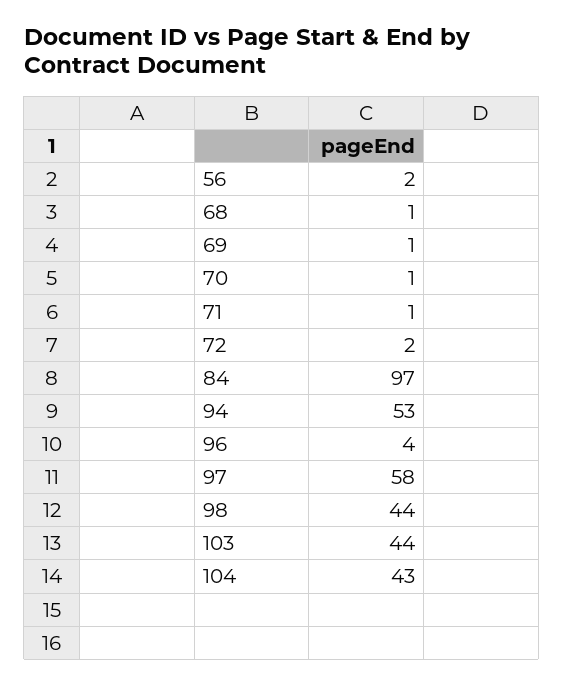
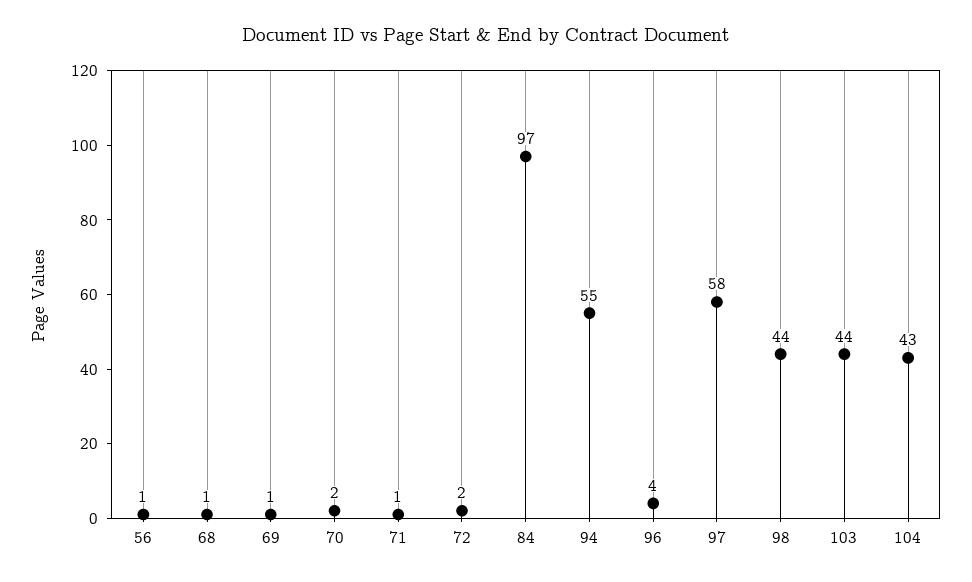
  {
-   "56": 2,
+   "56": 1,
    "68": 1,
    "69": 1,
-   "70": 1,
+   "70": 2,
    "71": 1,
    "72": 2,
    "84": 97,
-   "94": 53,
+   "94": 55,
    "96": 4,
    "97": 58,
    "98": 44,
    "103": 44,
    "104": 43
  }

